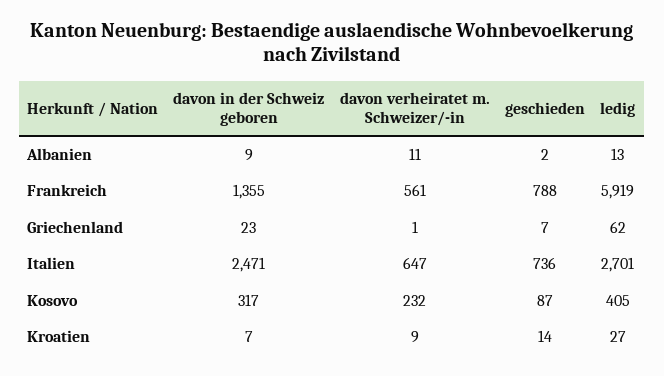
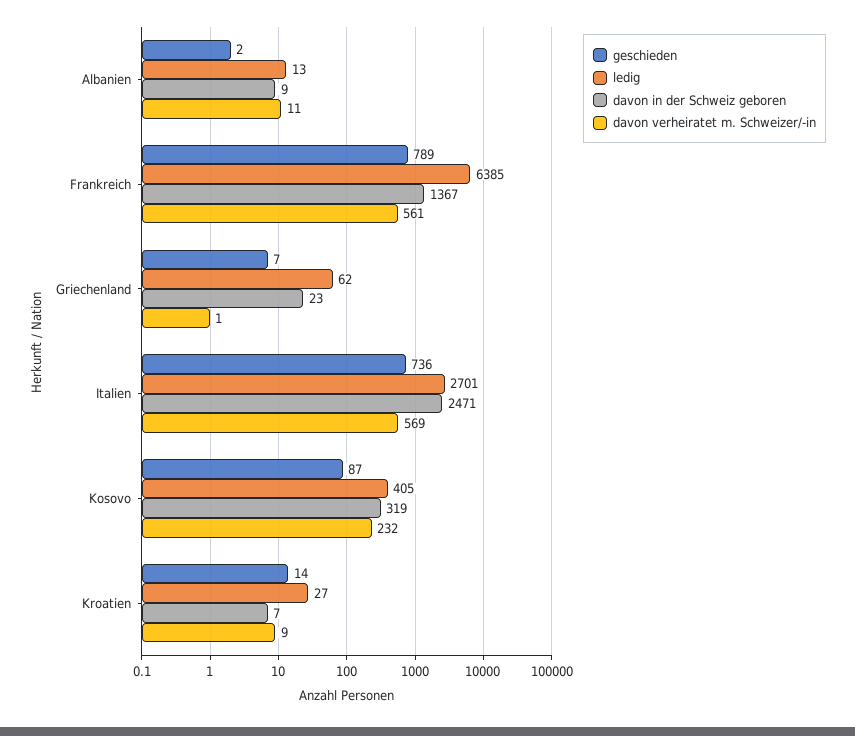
  {
    "davon in der Schweiz geboren": {
      "Albanien": 9,
-     "Frankreich": 1355,
+     "Frankreich": 1367,
      "Griechenland": 23,
      "Italien": 2471,
-     "Kosovo": 317,
+     "Kosovo": 319,
      "Kroatien": 7
    },
    "davon verheiratet m. Schweizer/-in": {
      "Albanien": 11,
      "Frankreich": 561,
      "Griechenland": 1,
-     "Italien": 647,
+     "Italien": 569,
      "Kosovo": 232,
      "Kroatien": 9
    },
    "geschieden": {
      "Albanien": 2,
-     "Frankreich": 788,
+     "Frankreich": 789,
      "Griechenland": 7,
      "Italien": 736,
      "Kosovo": 87,
      "Kroatien": 14
    },
    "ledig": {
      "Albanien": 13,
-     "Frankreich": 5919,
+     "Frankreich": 6385,
      "Griechenland": 62,
      "Italien": 2701,
      "Kosovo": 405,
      "Kroatien": 27
    }
  }

